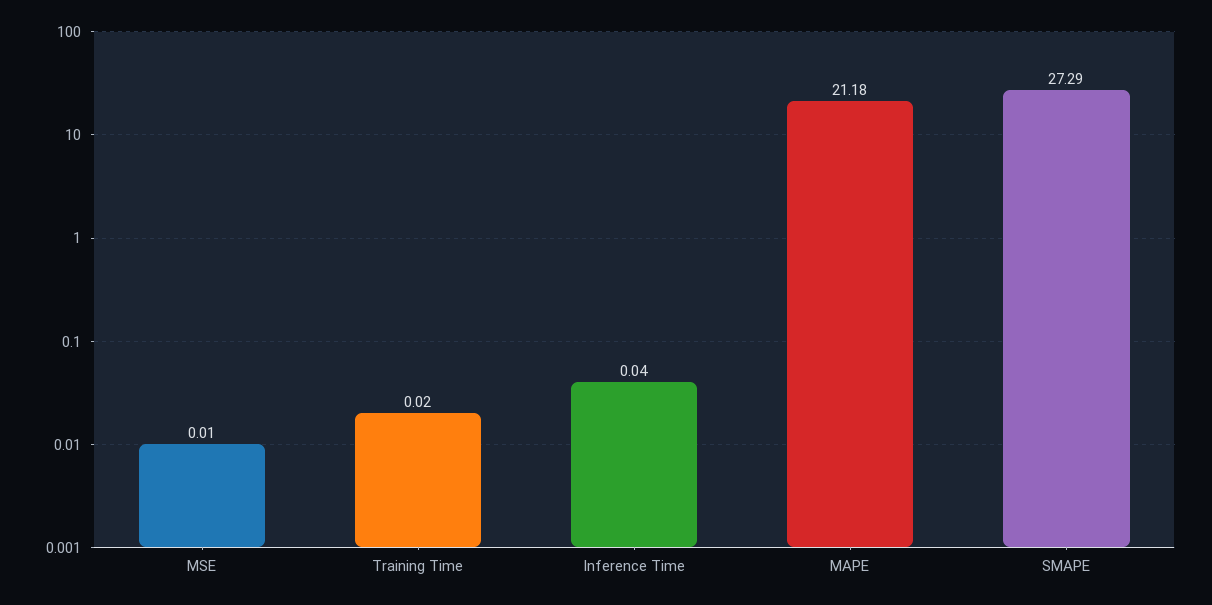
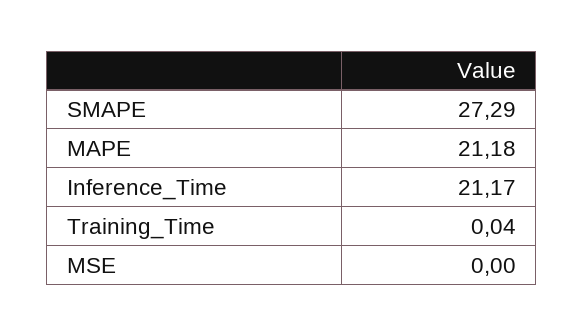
  {
-   "MSE": 0.01,
+   "MSE": 0,
-   "Training Time": 0.02,
+   "Training Time": 0.04,
-   "Inference Time": 0.04,
+   "Inference Time": 21.17,
    "MAPE": 21.18,
    "SMAPE": 27.29
  }

